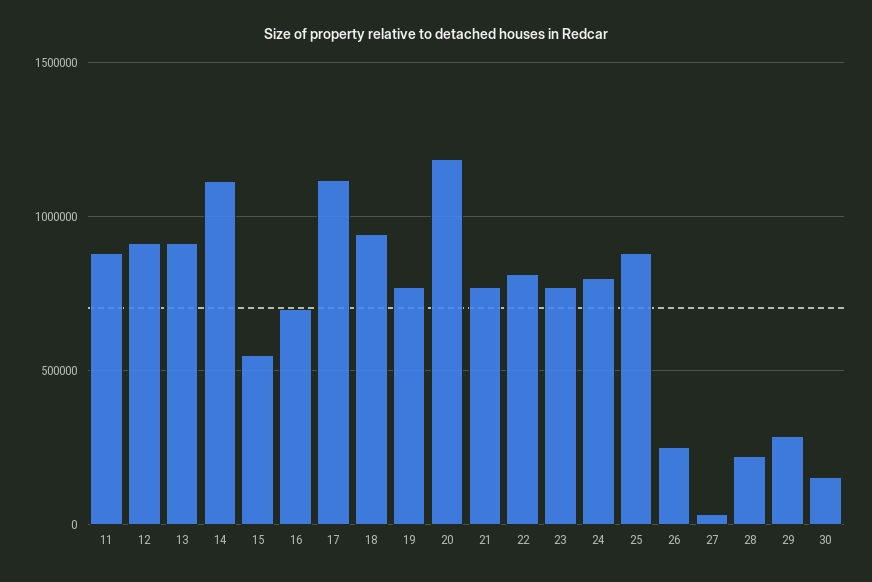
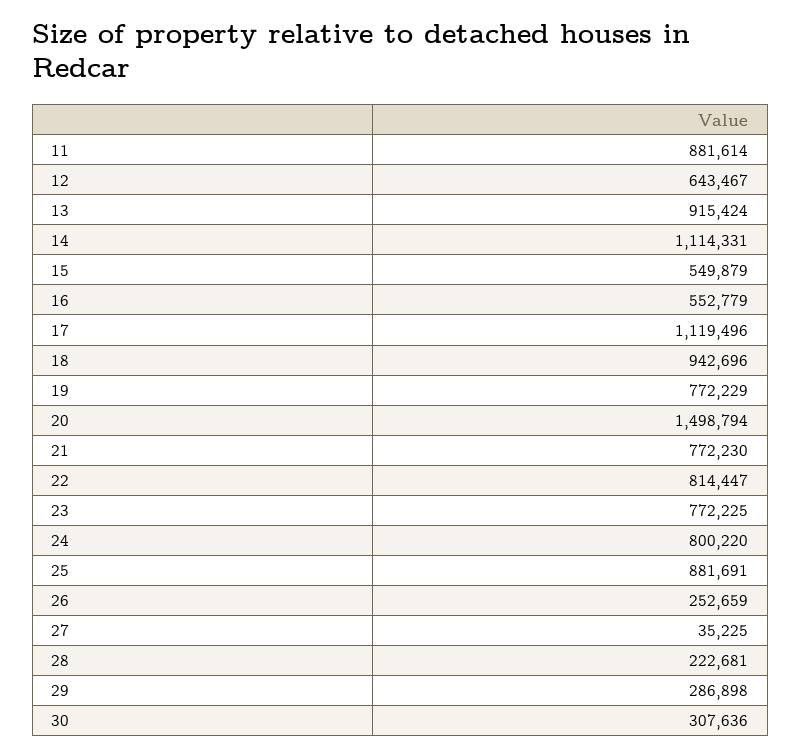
  {
    "11": 881614,
-   "12": 900000,
+   "12": 643467,
    "13": 915424,
    "14": 1114331,
    "15": 549879,
-   "16": 700000,
+   "16": 552779,
    "17": 1119496,
    "18": 942696,
    "19": 772229,
-   "20": 1200000,
+   "20": 1498794,
    "21": 772230,
    "22": 814447,
    "23": 772225,
    "24": 800220,
    "25": 881691,
    "26": 252659,
    "27": 35225,
    "28": 222681,
    "29": 286898,
-   "30": 150000
+   "30": 307636
  }

